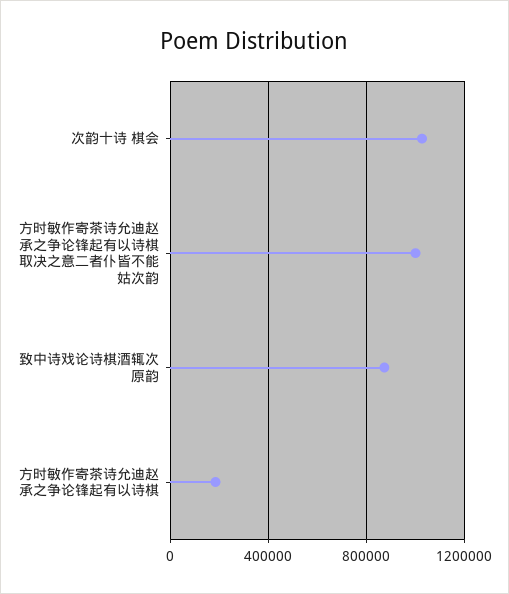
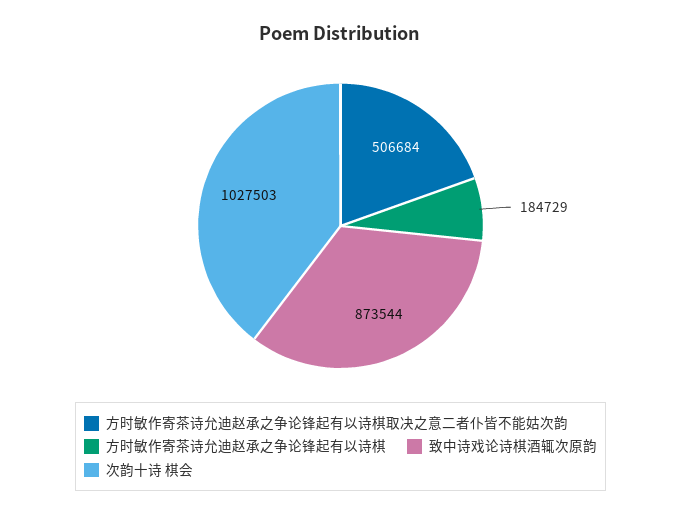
  {
    "次韵十诗 棋会": 1027503,
-   "方时敏作寄茶诗允迪赵承之争论锋起有以诗棋取决之意二者仆皆不能姑次韵": 1000000,
+   "方时敏作寄茶诗允迪赵承之争论锋起有以诗棋取决之意二者仆皆不能姑次韵": 506684,
    "致中诗戏论诗棋酒辄次原韵": 873544,
    "方时敏作寄茶诗允迪赵承之争论锋起有以诗棋": 184729
  }

